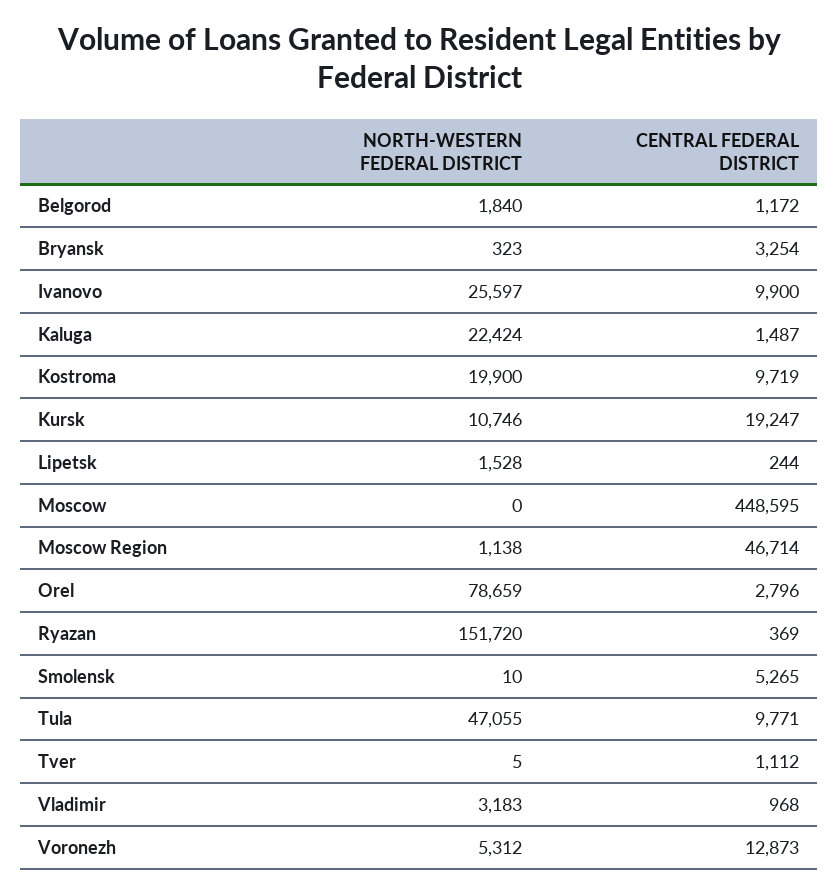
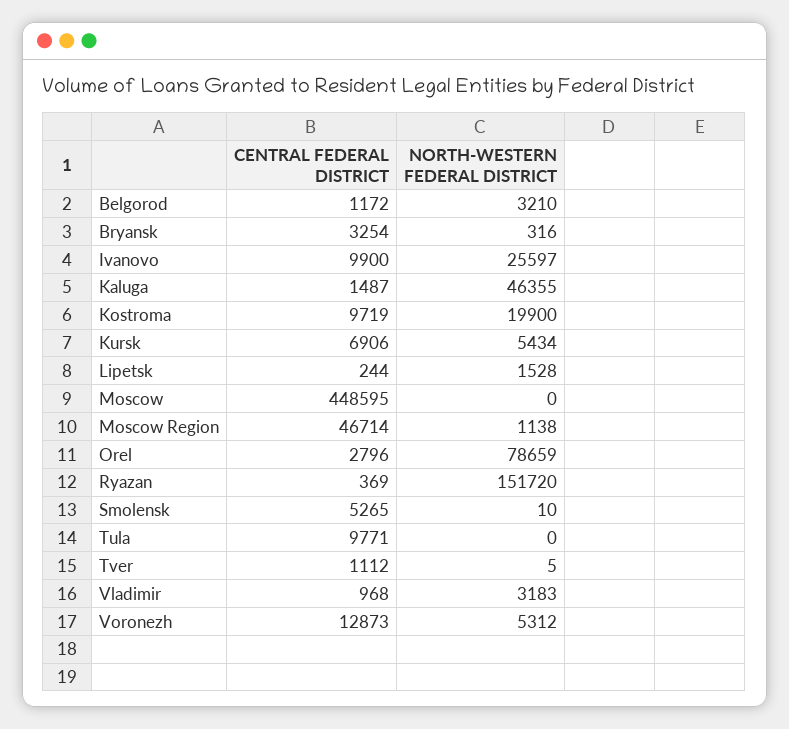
  {
    "NORTH-WESTERN FEDERAL DISTRICT": {
-     "Belgorod": 1840,
+     "Belgorod": 3210,
-     "Bryansk": 323,
+     "Bryansk": 316,
      "Ivanovo": 25597,
-     "Kaluga": 22424,
+     "Kaluga": 46355,
      "Kostroma": 19900,
-     "Kursk": 10746,
+     "Kursk": 5434,
      "Lipetsk": 1528,
      "Moscow": 0,
      "Moscow Region": 1138,
      "Orel": 78659,
      "Ryazan": 151720,
      "Smolensk": 10,
-     "Tula": 47055,
+     "Tula": 0,
      "Tver": 5,
      "Vladimir": 3183,
      "Voronezh": 5312
    },
    "CENTRAL FEDERAL DISTRICT": {
      "Belgorod": 1172,
      "Bryansk": 3254,
      "Ivanovo": 9900,
      "Kaluga": 1487,
      "Kostroma": 9719,
-     "Kursk": 19247,
+     "Kursk": 6906,
      "Lipetsk": 244,
      "Moscow": 448595,
      "Moscow Region": 46714,
      "Orel": 2796,
      "Ryazan": 369,
      "Smolensk": 5265,
      "Tula": 9771,
      "Tver": 1112,
      "Vladimir": 968,
      "Voronezh": 12873
    }
  }

